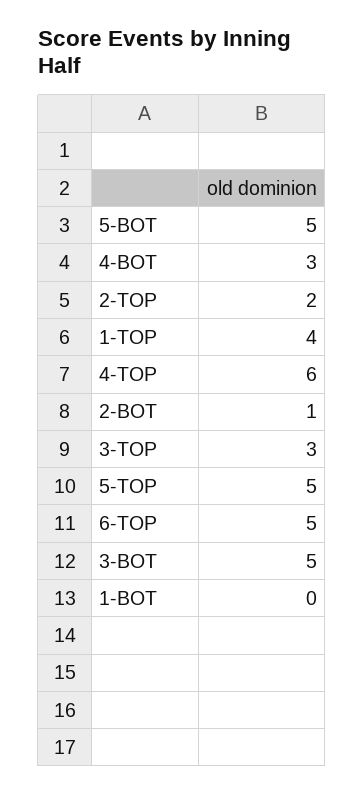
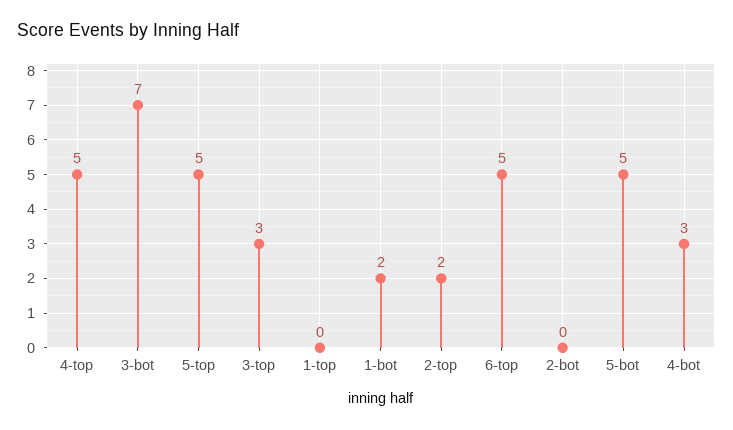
  {
    "5-BOT": 5,
    "4-BOT": 3,
    "2-TOP": 2,
-   "1-TOP": 4,
+   "1-TOP": 0,
-   "4-TOP": 6,
+   "4-TOP": 5,
-   "2-BOT": 1,
+   "2-BOT": 0,
    "3-TOP": 3,
    "5-TOP": 5,
    "6-TOP": 5,
-   "3-BOT": 5,
+   "3-BOT": 7,
-   "1-BOT": 0
+   "1-BOT": 2
  }

